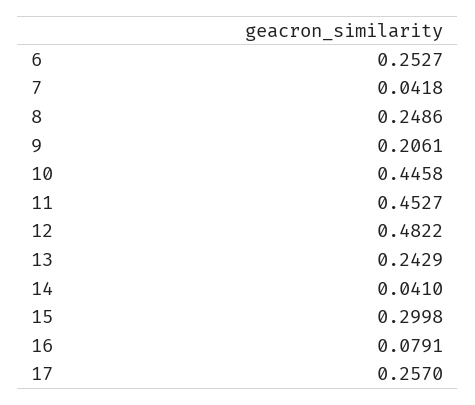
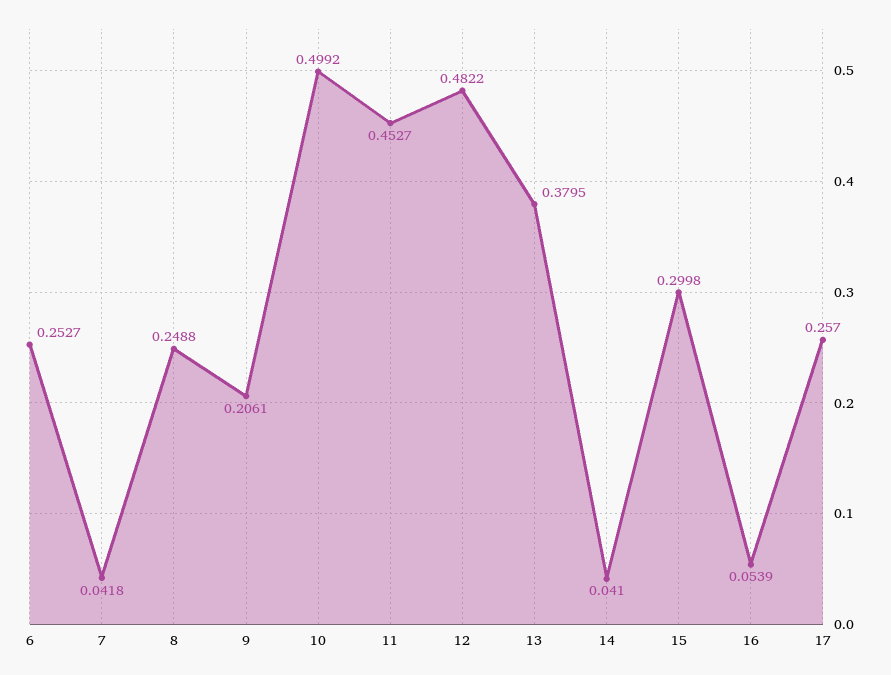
  {
    "6": 0.2527,
    "7": 0.0418,
-   "8": 0.2486,
+   "8": 0.2488,
    "9": 0.2061,
-   "10": 0.4458,
+   "10": 0.4992,
    "11": 0.4527,
    "12": 0.4822,
-   "13": 0.2429,
+   "13": 0.3795,
    "14": 0.041,
    "15": 0.2998,
-   "16": 0.0791,
+   "16": 0.0539,
    "17": 0.257
  }

